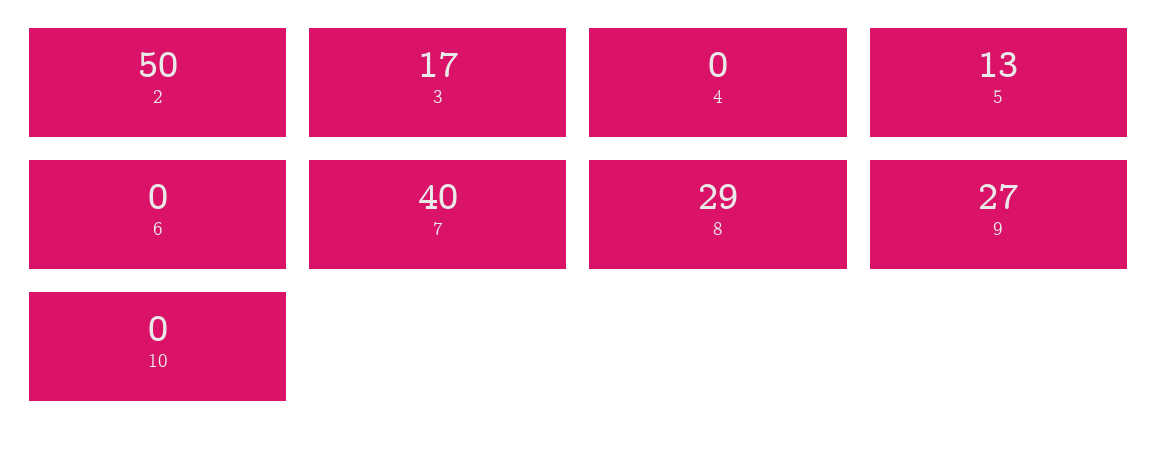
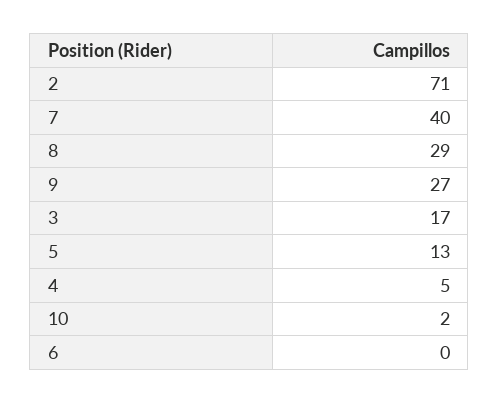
  {
-   "2": 50,
+   "2": 71,
    "3": 17,
-   "4": 0,
+   "4": 5,
    "5": 13,
    "6": 0,
    "7": 40,
    "8": 29,
    "9": 27,
-   "10": 0
+   "10": 2
  }

